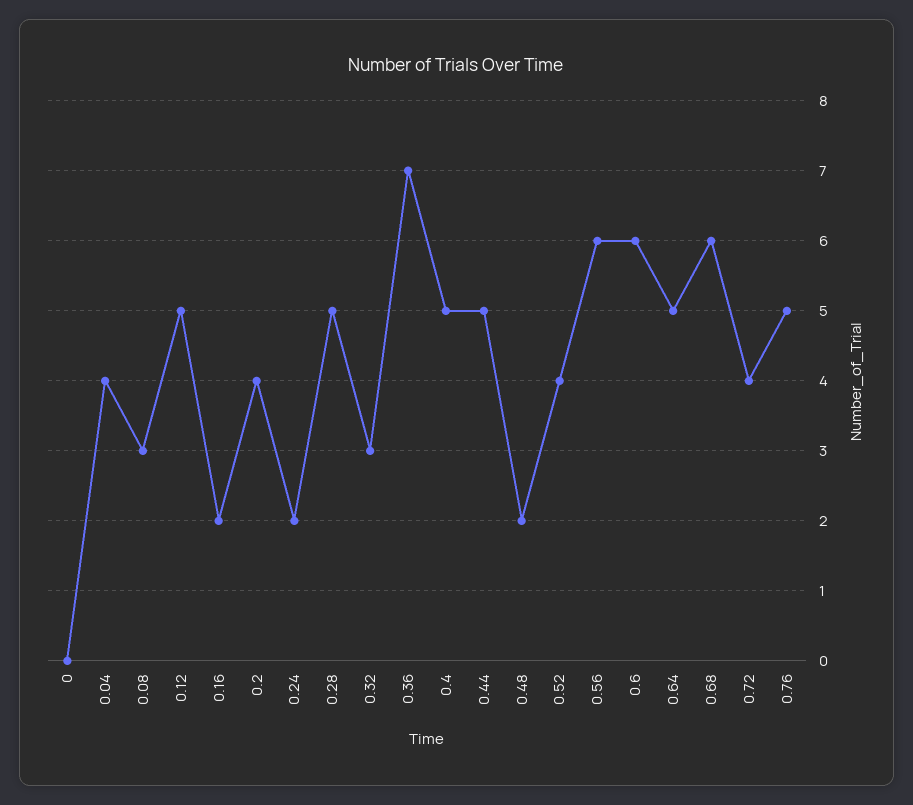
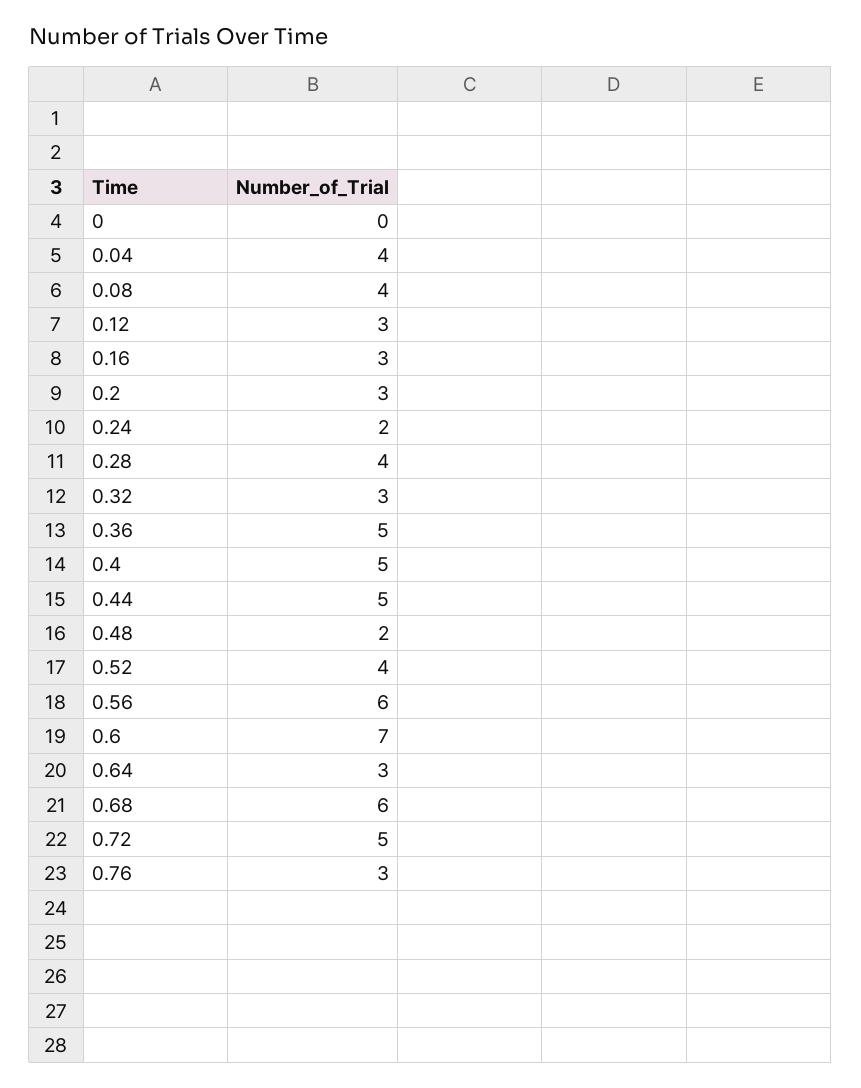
  {
    "0": 0,
    "0.04": 4,
-   "0.08": 3,
+   "0.08": 4,
-   "0.12": 5,
+   "0.12": 3,
-   "0.16": 2,
+   "0.16": 3,
-   "0.2": 4,
+   "0.2": 3,
    "0.24": 2,
-   "0.28": 5,
+   "0.28": 4,
    "0.32": 3,
-   "0.36": 7,
+   "0.36": 5,
    "0.4": 5,
    "0.44": 5,
    "0.48": 2,
    "0.52": 4,
    "0.56": 6,
-   "0.6": 6,
+   "0.6": 7,
-   "0.64": 5,
+   "0.64": 3,
    "0.68": 6,
-   "0.72": 4,
+   "0.72": 5,
-   "0.76": 5
+   "0.76": 3
  }

